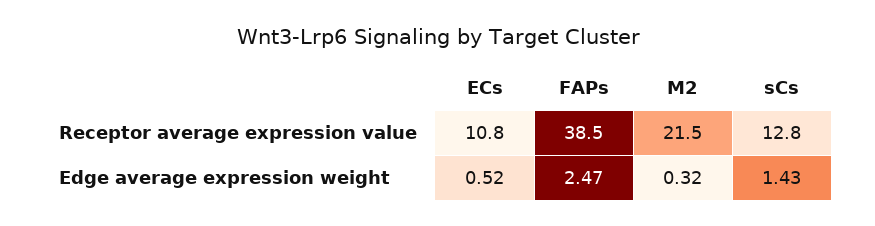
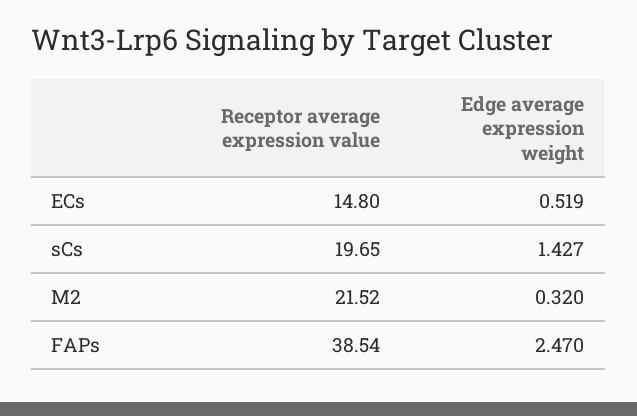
  {
    "ECs": {
-     "Receptor average expression value": 10.8,
+     "Receptor average expression value": 14.8,
      "Edge average expression weight": 0.519
    },
    "FAPs": {
      "Receptor average expression value": 38.54,
      "Edge average expression weight": 2.47
    },
    "M2": {
      "Receptor average expression value": 21.52,
      "Edge average expression weight": 0.32
    },
    "sCs": {
-     "Receptor average expression value": 12.8,
+     "Receptor average expression value": 19.65,
      "Edge average expression weight": 1.427
    }
  }

